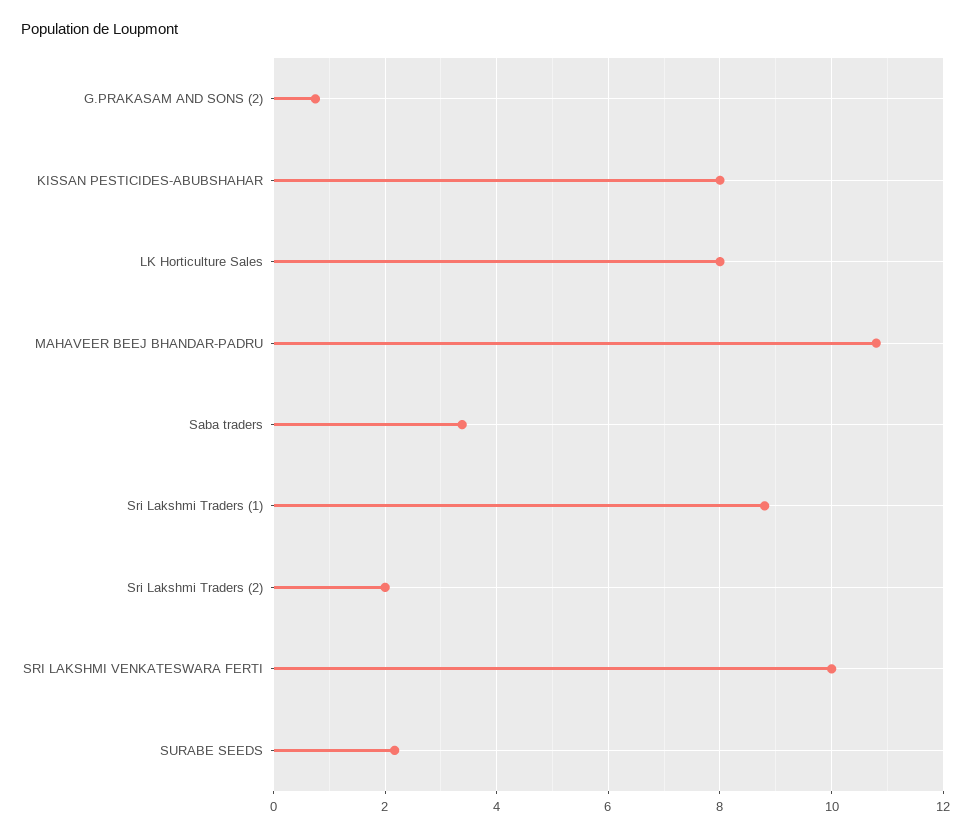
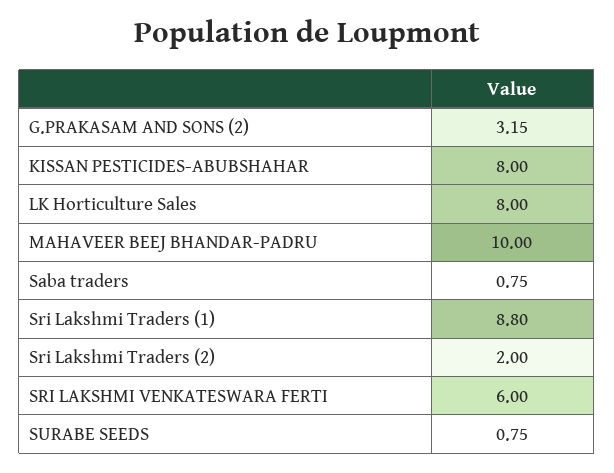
  {
-   "G.PRAKASAM AND SONS (2)": 0.8,
+   "G.PRAKASAM AND SONS (2)": 3.15,
    "KISSAN PESTICIDES-ABUBSHAHAR": 8,
    "LK Horticulture Sales": 8,
-   "MAHAVEER BEEJ BHANDAR-PADRU": 10.8,
+   "MAHAVEER BEEJ BHANDAR-PADRU": 10,
-   "Saba traders": 3.4,
+   "Saba traders": 0.75,
    "Sri Lakshmi Traders (1)": 8.8,
    "Sri Lakshmi Traders (2)": 2,
-   "SRI LAKSHMI VENKATESWARA FERTI": 10,
+   "SRI LAKSHMI VENKATESWARA FERTI": 6,
-   "SURABE SEEDS": 2.2
+   "SURABE SEEDS": 0.75
  }

